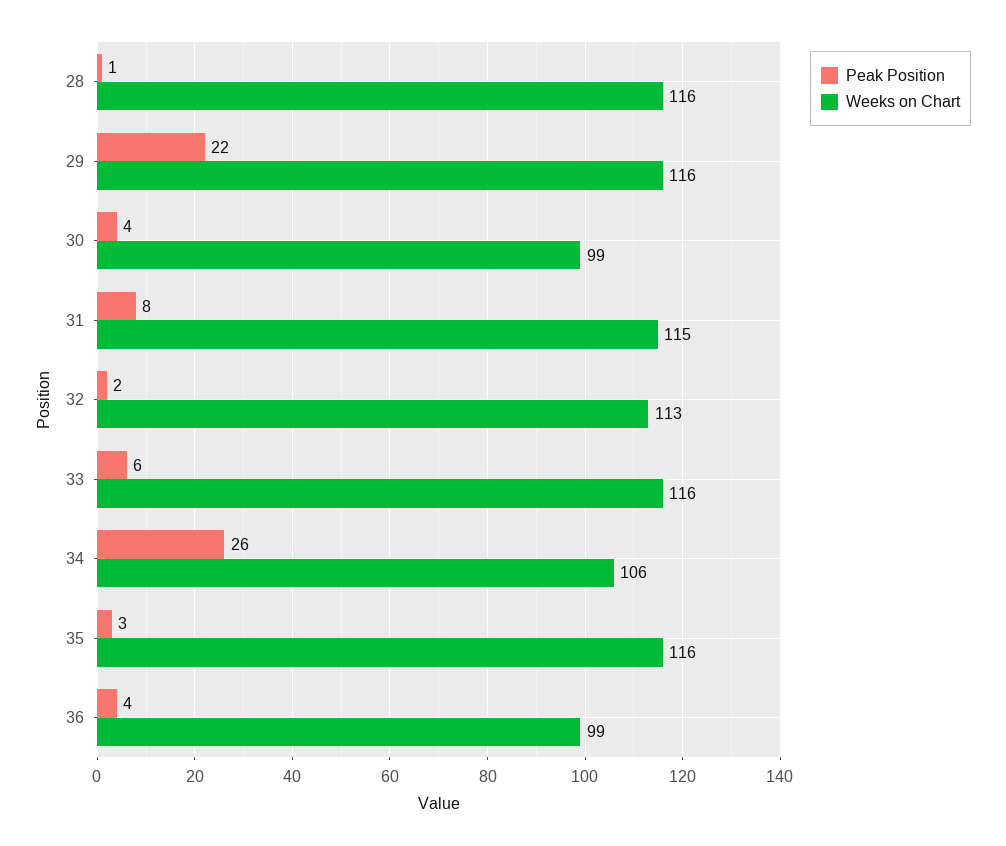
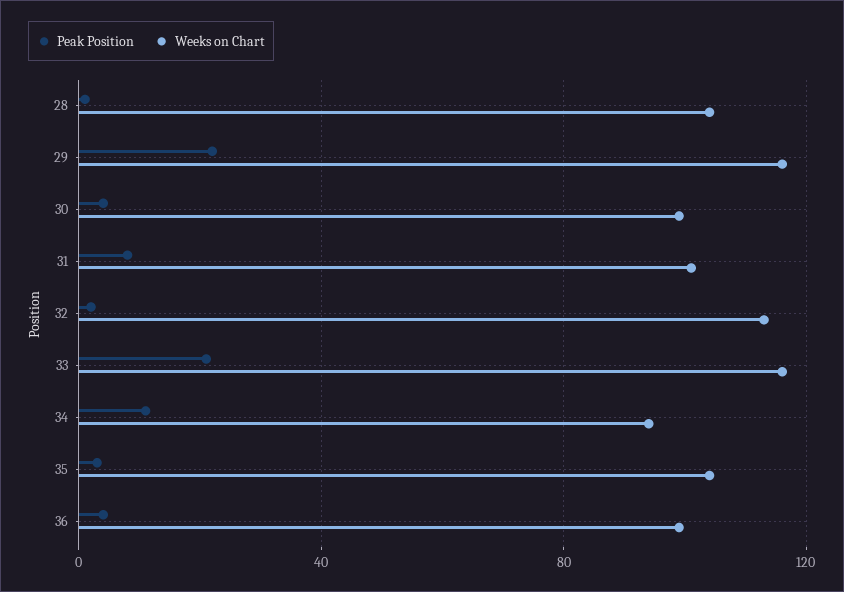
  {
    "Peak Position": {
      "28": 1,
      "29": 22,
      "30": 4,
      "31": 8,
      "32": 2,
-     "33": 6,
+     "33": 20,
-     "34": 26,
+     "34": 10,
      "35": 3,
      "36": 4
    },
    "Weeks on Chart": {
-     "28": 116,
+     "28": 105,
      "29": 116,
      "30": 99,
-     "31": 115,
+     "31": 100,
      "32": 113,
      "33": 116,
-     "34": 106,
+     "34": 95,
-     "35": 116,
+     "35": 105,
      "36": 99
    }
  }

